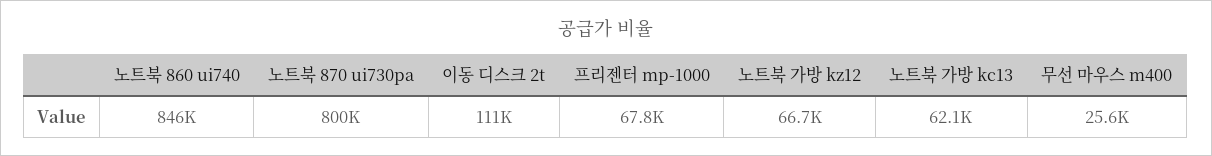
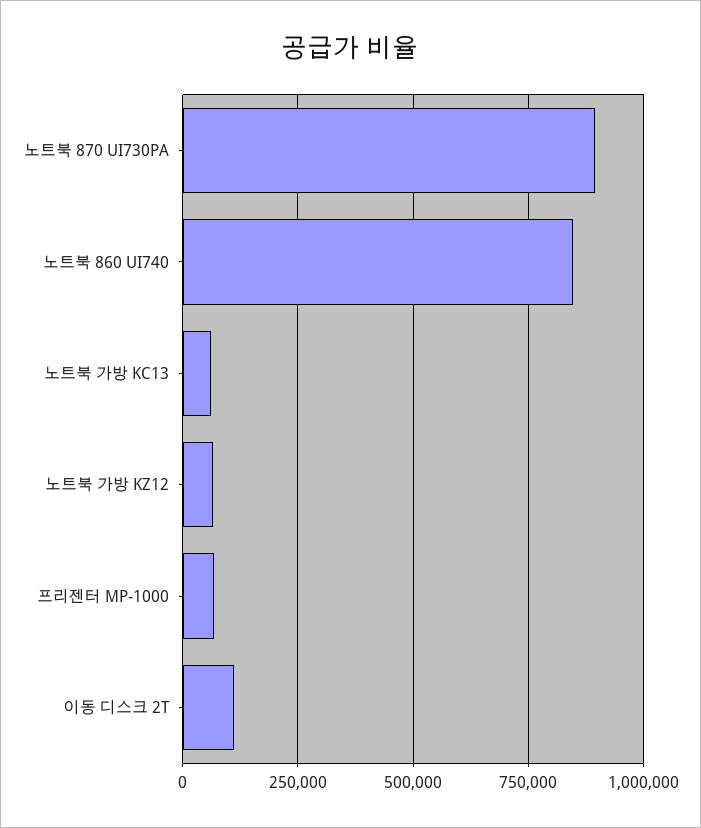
  {
    "노트북 860 ui740": 846000,
-   "노트북 870 ui730pa": 800000,
+   "노트북 870 ui730pa": 900000,
    "이동 디스크 2t": 111000,
    "프리젠터 mp-1000": 67800,
    "노트북 가방 kz12": 66700,
-   "노트북 가방 kc13": 62100,
+   "노트북 가방 kc13": 62100
-   "무선 마우스 m400": 25600
  }

